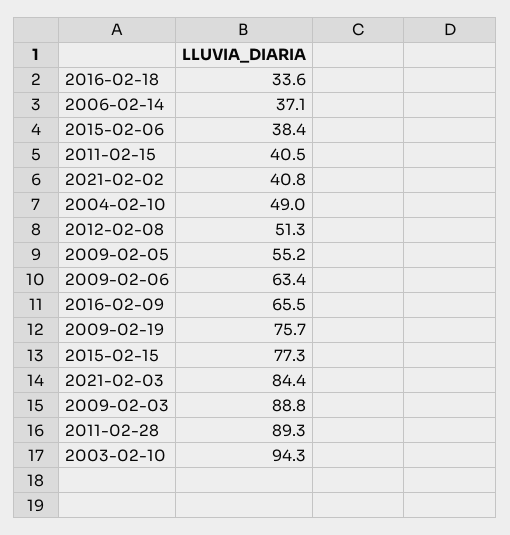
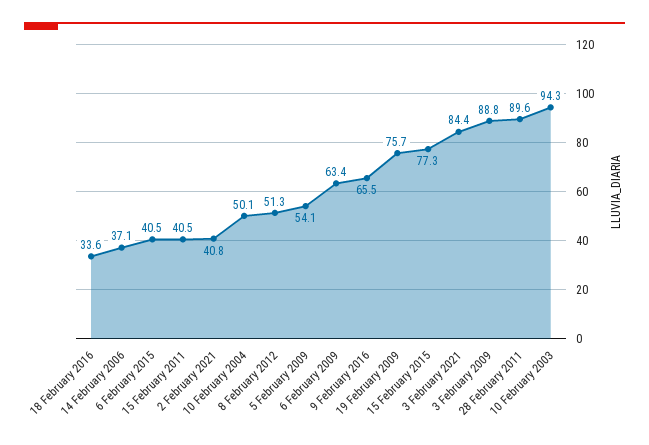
  {
    "2016-02-18": 33.6,
    "2006-02-14": 37.1,
-   "2015-02-06": 38.4,
+   "2015-02-06": 40.5,
    "2011-02-15": 40.5,
    "2021-02-02": 40.8,
-   "2004-02-10": 49,
+   "2004-02-10": 50.1,
    "2012-02-08": 51.3,
-   "2009-02-05": 55.2,
+   "2009-02-05": 54.1,
    "2009-02-06": 63.4,
    "2016-02-09": 65.5,
    "2009-02-19": 75.7,
    "2015-02-15": 77.3,
    "2021-02-03": 84.4,
    "2009-02-03": 88.8,
-   "2011-02-28": 89.3,
+   "2011-02-28": 89.6,
    "2003-02-10": 94.3
  }

